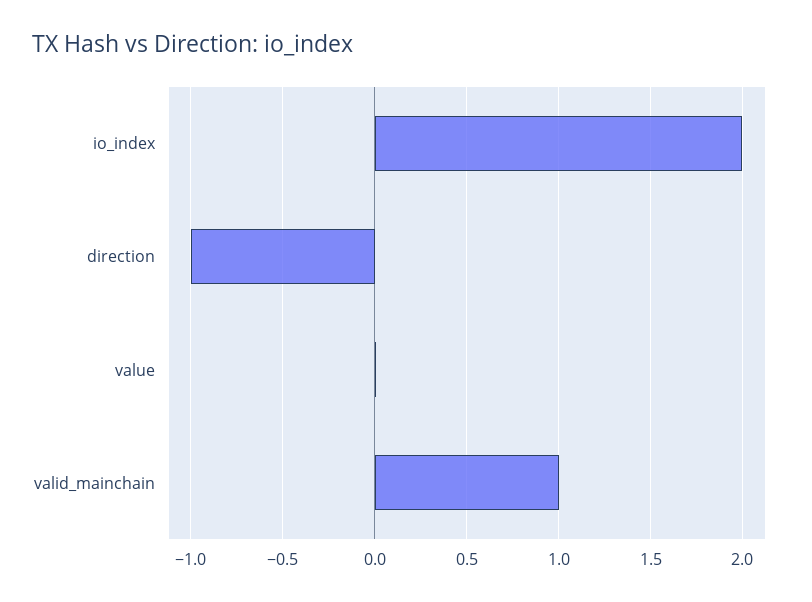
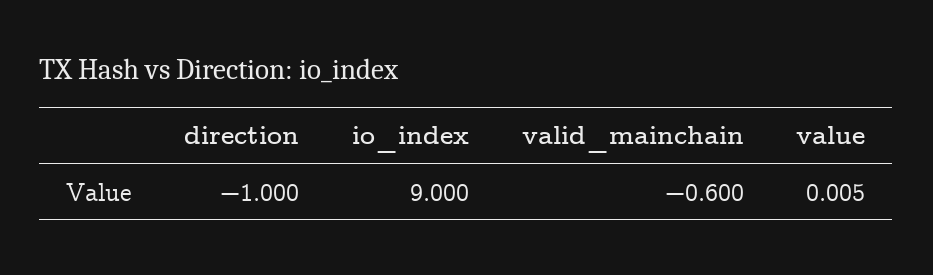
  {
-   "io_index": 2,
+   "io_index": 9,
    "direction": -1,
    "value": 0.005,
-   "valid_mainchain": 1
+   "valid_mainchain": -0.6
  }

